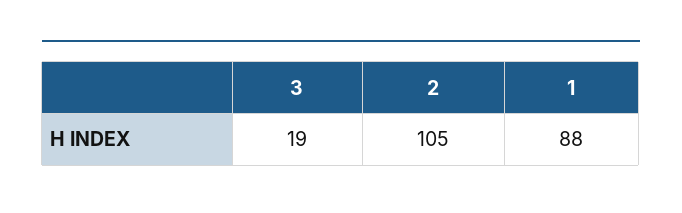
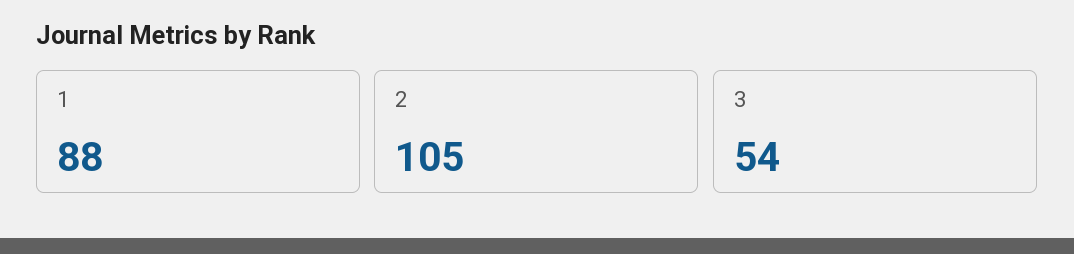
  {
-   "3": 19,
+   "3": 54,
    "2": 105,
    "1": 88
  }

